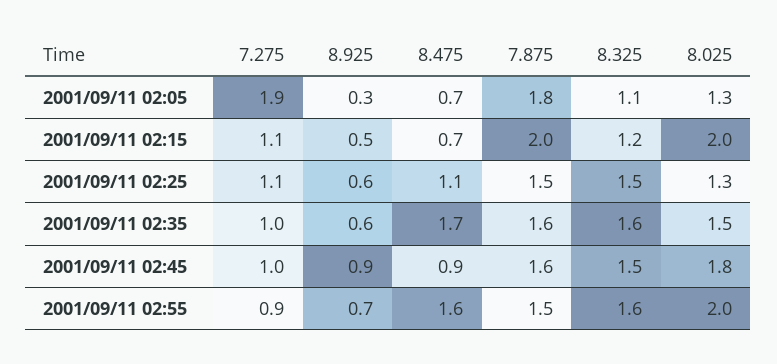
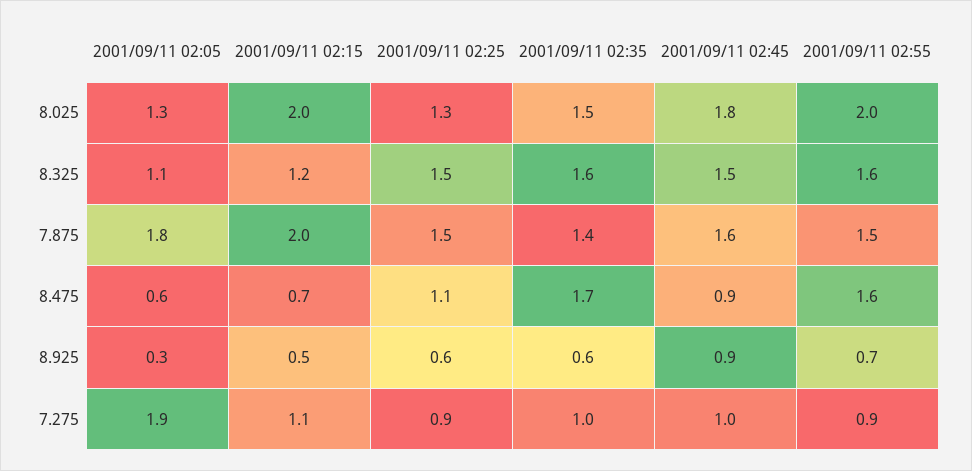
  {
    "7.275": {
      "2001/09/11 02:05": 1.9,
      "2001/09/11 02:15": 1.1,
-     "2001/09/11 02:25": 1.1,
+     "2001/09/11 02:25": 0.9,
      "2001/09/11 02:35": 1,
      "2001/09/11 02:45": 1,
      "2001/09/11 02:55": 0.9
    },
    "8.925": {
      "2001/09/11 02:05": 0.3,
      "2001/09/11 02:15": 0.5,
      "2001/09/11 02:25": 0.6,
      "2001/09/11 02:35": 0.6,
      "2001/09/11 02:45": 0.9,
      "2001/09/11 02:55": 0.7
    },
    "8.475": {
-     "2001/09/11 02:05": 0.7,
+     "2001/09/11 02:05": 0.6,
      "2001/09/11 02:15": 0.7,
      "2001/09/11 02:25": 1.1,
      "2001/09/11 02:35": 1.7,
      "2001/09/11 02:45": 0.9,
      "2001/09/11 02:55": 1.6
    },
    "7.875": {
      "2001/09/11 02:05": 1.8,
      "2001/09/11 02:15": 2,
      "2001/09/11 02:25": 1.5,
-     "2001/09/11 02:35": 1.6,
+     "2001/09/11 02:35": 1.4,
      "2001/09/11 02:45": 1.6,
      "2001/09/11 02:55": 1.5
    },
    "8.325": {
      "2001/09/11 02:05": 1.1,
      "2001/09/11 02:15": 1.2,
      "2001/09/11 02:25": 1.5,
      "2001/09/11 02:35": 1.6,
      "2001/09/11 02:45": 1.5,
      "2001/09/11 02:55": 1.6
    },
    "8.025": {
      "2001/09/11 02:05": 1.3,
      "2001/09/11 02:15": 2,
      "2001/09/11 02:25": 1.3,
      "2001/09/11 02:35": 1.5,
      "2001/09/11 02:45": 1.8,
      "2001/09/11 02:55": 2
    }
  }

